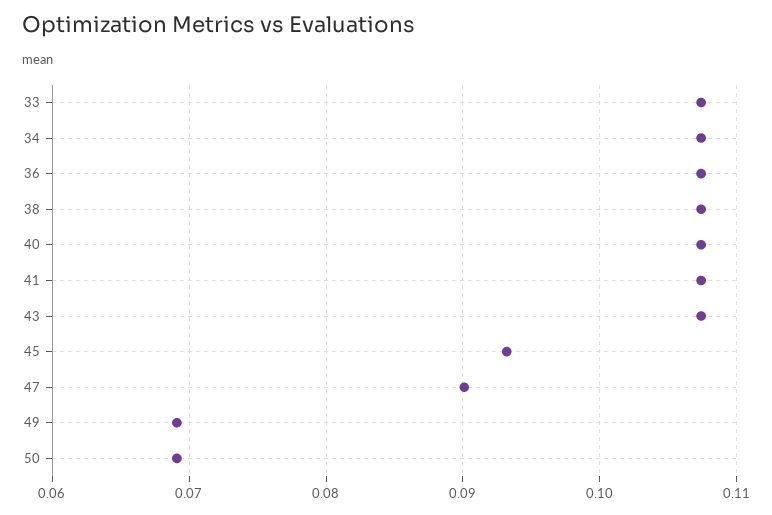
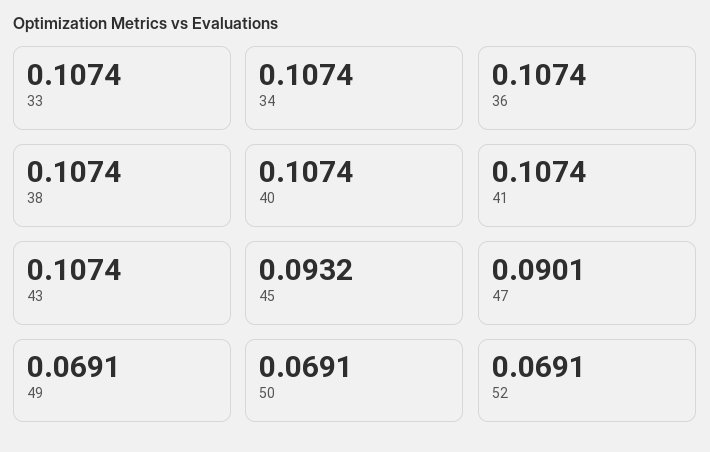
  {
    "33": 0.1074,
    "34": 0.1074,
    "36": 0.1074,
    "38": 0.1074,
    "40": 0.1074,
    "41": 0.1074,
    "43": 0.1074,
    "45": 0.0932,
    "47": 0.0901,
    "49": 0.0691,
-   "50": 0.0691
+   "50": 0.0691,
+   "52": 0.0691
  }

